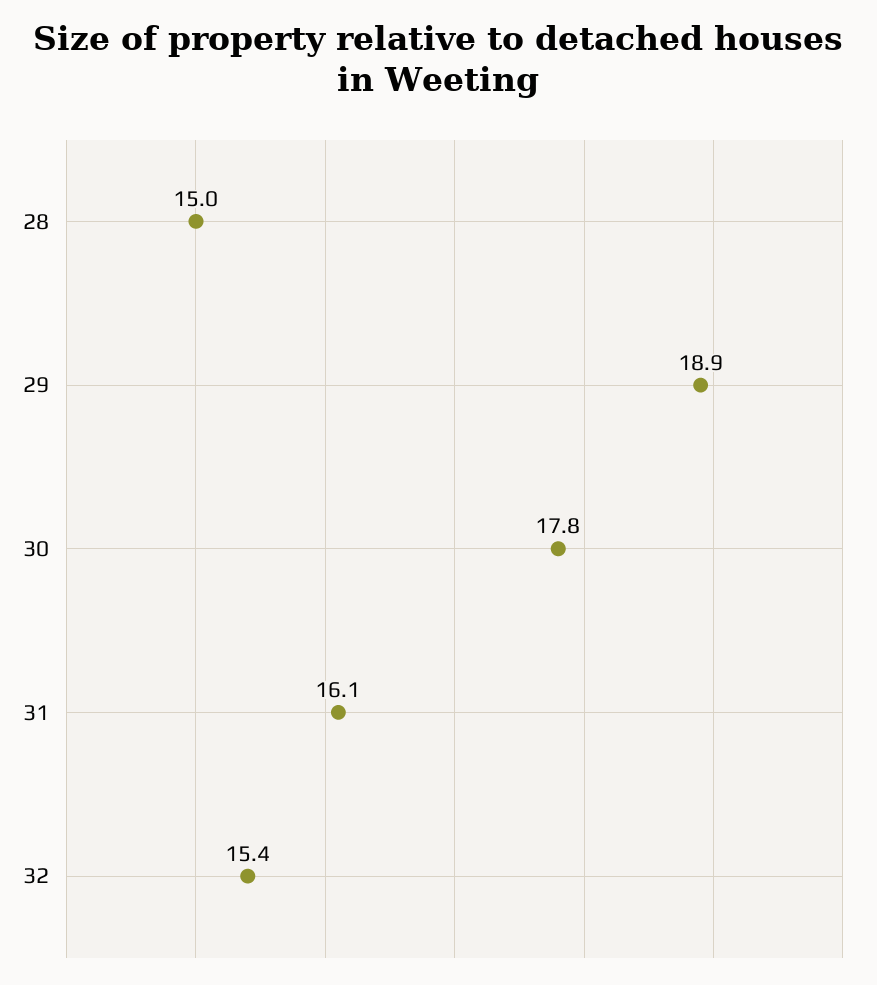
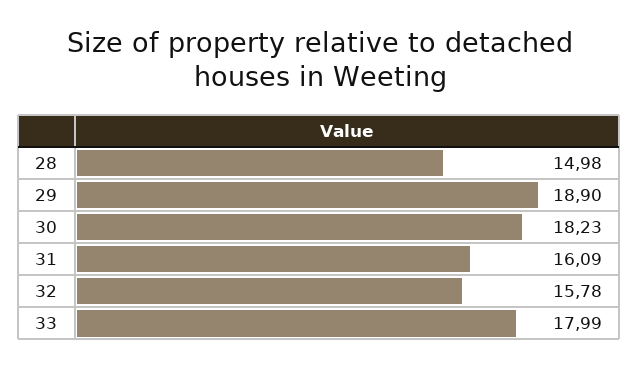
  {
    "28": 14.98,
    "29": 18.9,
-   "30": 17.8,
+   "30": 18.23,
    "31": 16.09,
-   "32": 15.4
+   "32": 15.78,
+   "33": 17.99
  }

